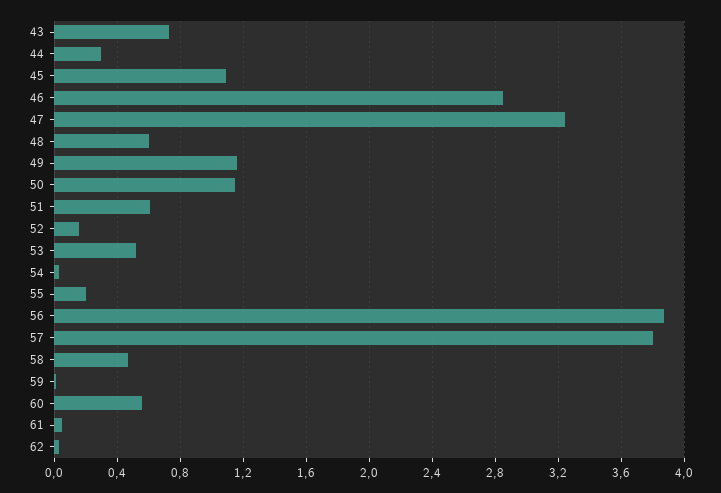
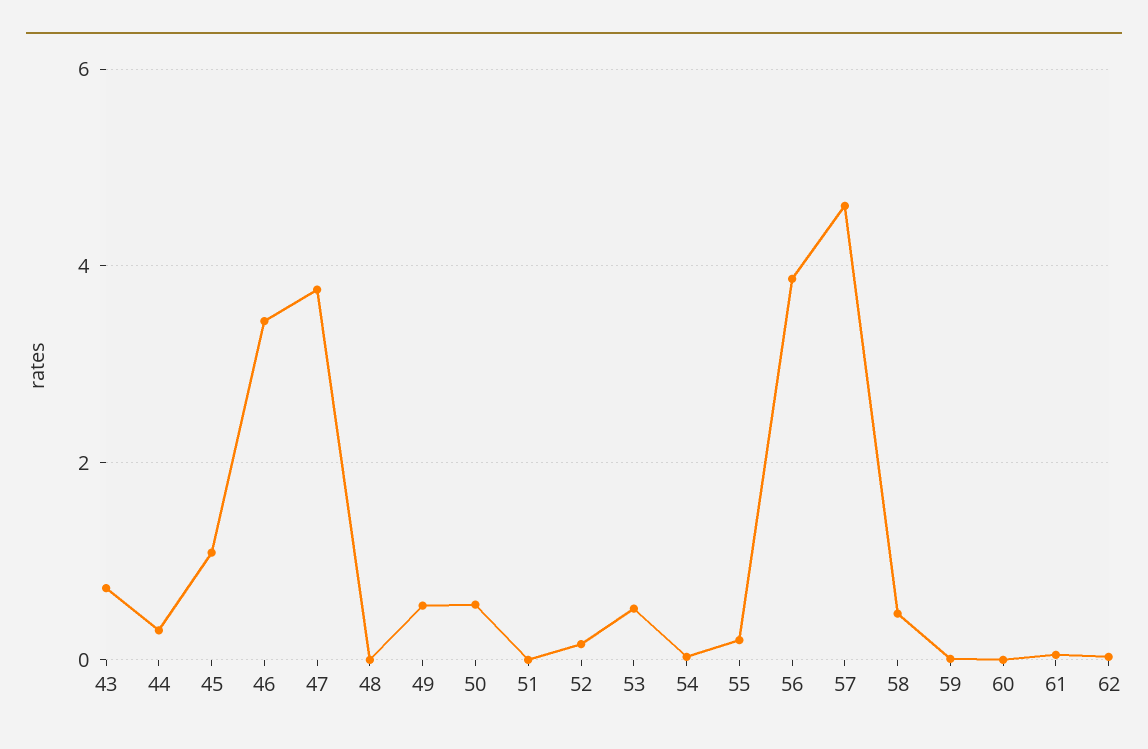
  {
    "43": 0.75,
    "44": 0.3,
    "45": 1.1,
-   "46": 2.85,
+   "46": 3.4,
-   "47": 3.25,
+   "47": 3.8,
-   "48": 0.6,
+   "48": 0,
-   "49": 1.15,
+   "49": 0.6,
-   "50": 1.15,
+   "50": 0.6,
-   "51": 0.6,
+   "51": 0,
    "52": 0.15,
    "53": 0.5,
    "54": 0.05,
    "55": 0.2,
    "56": 3.85,
-   "57": 3.8,
+   "57": 4.6,
    "58": 0.45,
    "59": 0,
-   "60": 0.55,
+   "60": 0,
    "61": 0.05,
    "62": 0.05
  }

